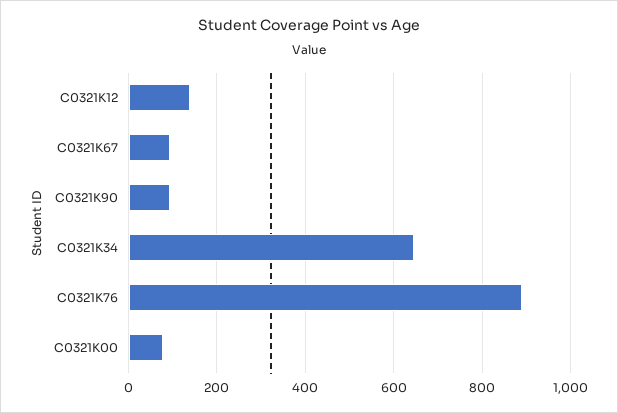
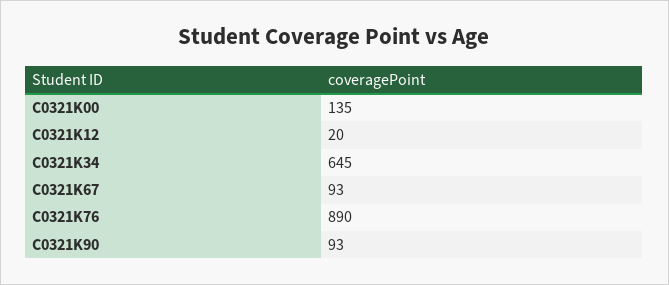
  {
-   "C0321K12": 140,
+   "C0321K12": 20,
    "C0321K67": 93,
    "C0321K90": 93,
    "C0321K34": 645,
    "C0321K76": 890,
-   "C0321K00": 80
+   "C0321K00": 135
  }

